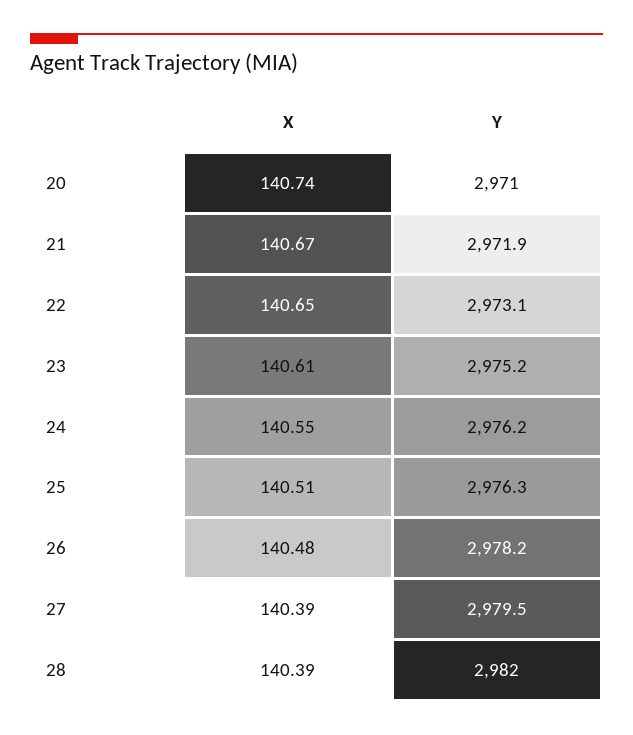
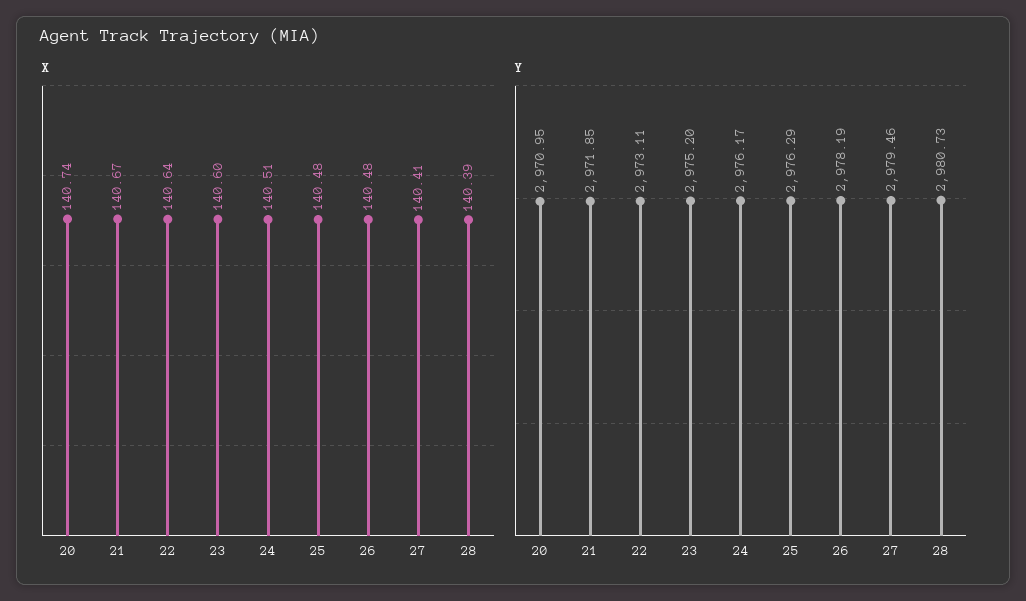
  {
    "X": {
      "20": 140.74,
      "21": 140.67,
-     "22": 140.65,
+     "22": 140.64,
-     "23": 140.61,
+     "23": 140.6,
-     "24": 140.55,
+     "24": 140.51,
-     "25": 140.51,
+     "25": 140.48,
      "26": 140.48,
-     "27": 140.39,
+     "27": 140.41,
      "28": 140.39
    },
    "Y": {
      "20": 2970.95,
      "21": 2971.85,
      "22": 2973.11,
      "23": 2975.2,
      "24": 2976.17,
      "25": 2976.29,
      "26": 2978.19,
      "27": 2979.46,
-     "28": 2982
+     "28": 2980.73
    }
  }

